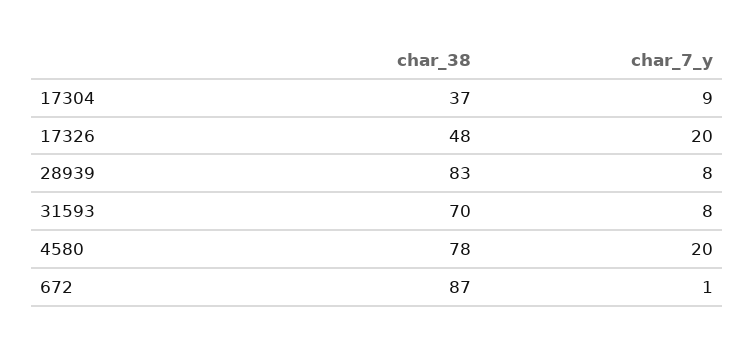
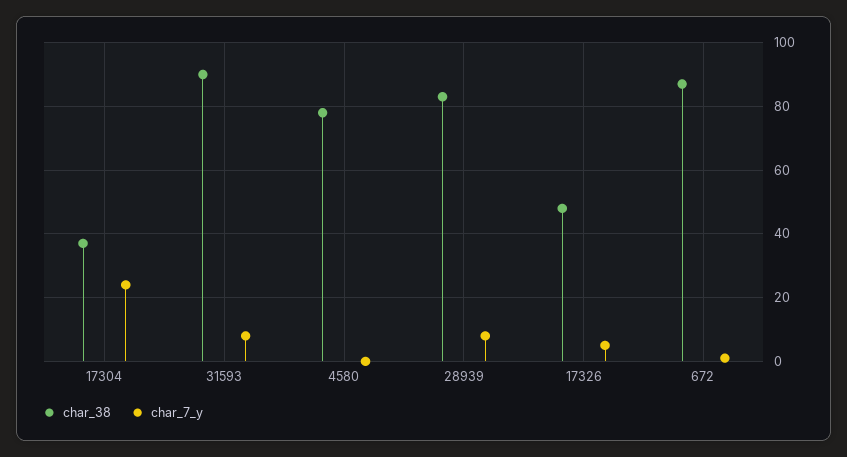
  {
    "char_38": {
      "17304": 37,
      "17326": 48,
      "28939": 83,
-     "31593": 70,
+     "31593": 90,
      "4580": 78,
      "672": 87
    },
    "char_7_y": {
-     "17304": 9,
+     "17304": 25,
-     "17326": 20,
+     "17326": 5,
      "28939": 8,
      "31593": 8,
-     "4580": 20,
+     "4580": 0,
      "672": 1
    }
  }

